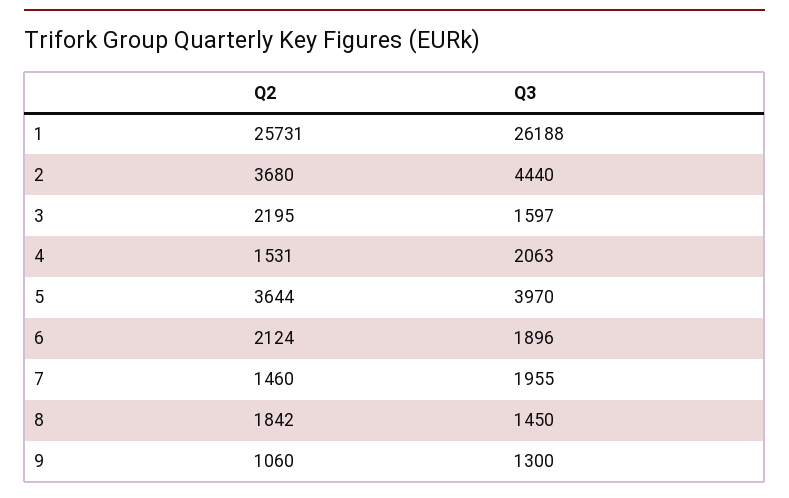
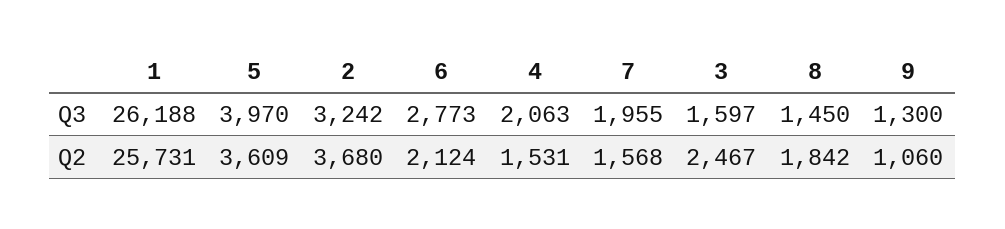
  {
    "Q2": {
      "1": 25731,
      "2": 3680,
-     "3": 2195,
+     "3": 2467,
      "4": 1531,
-     "5": 3644,
+     "5": 3609,
      "6": 2124,
-     "7": 1460,
+     "7": 1568,
      "8": 1842,
      "9": 1060
    },
    "Q3": {
      "1": 26188,
-     "2": 4440,
+     "2": 3242,
      "3": 1597,
      "4": 2063,
      "5": 3970,
-     "6": 1896,
+     "6": 2773,
      "7": 1955,
      "8": 1450,
      "9": 1300
    }
  }

